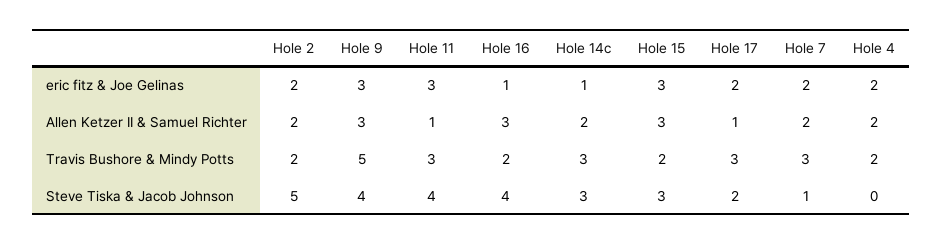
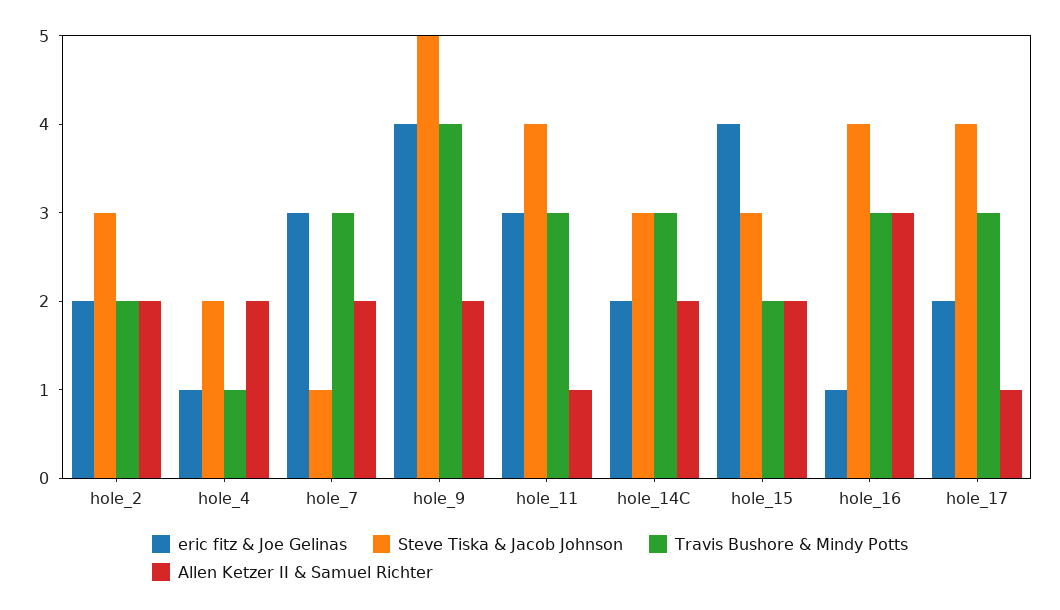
  {
    "eric fitz & Joe Gelinas": {
      "Hole 2": 2,
-     "Hole 9": 3,
+     "Hole 9": 4,
      "Hole 11": 3,
      "Hole 16": 1,
-     "Hole 14c": 1,
+     "Hole 14c": 2,
-     "Hole 15": 3,
+     "Hole 15": 4,
      "Hole 17": 2,
-     "Hole 7": 2,
+     "Hole 7": 3,
-     "Hole 4": 2
+     "Hole 4": 1
    },
    "Allen Ketzer II & Samuel Richter": {
      "Hole 2": 2,
-     "Hole 9": 3,
+     "Hole 9": 2,
      "Hole 11": 1,
      "Hole 16": 3,
      "Hole 14c": 2,
-     "Hole 15": 3,
+     "Hole 15": 2,
      "Hole 17": 1,
      "Hole 7": 2,
      "Hole 4": 2
    },
    "Travis Bushore & Mindy Potts": {
      "Hole 2": 2,
-     "Hole 9": 5,
+     "Hole 9": 4,
      "Hole 11": 3,
-     "Hole 16": 2,
+     "Hole 16": 3,
      "Hole 14c": 3,
      "Hole 15": 2,
      "Hole 17": 3,
      "Hole 7": 3,
-     "Hole 4": 2
+     "Hole 4": 1
    },
    "Steve Tiska & Jacob Johnson": {
-     "Hole 2": 5,
+     "Hole 2": 3,
-     "Hole 9": 4,
+     "Hole 9": 5,
      "Hole 11": 4,
      "Hole 16": 4,
      "Hole 14c": 3,
      "Hole 15": 3,
-     "Hole 17": 2,
+     "Hole 17": 4,
      "Hole 7": 1,
-     "Hole 4": 0
+     "Hole 4": 2
    }
  }

